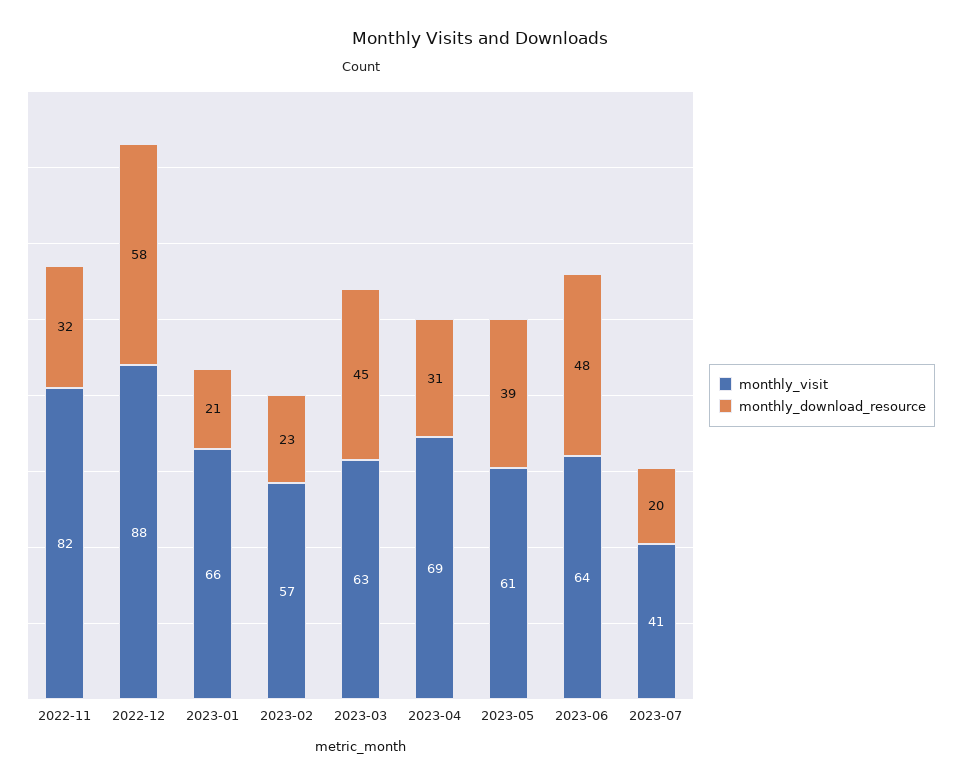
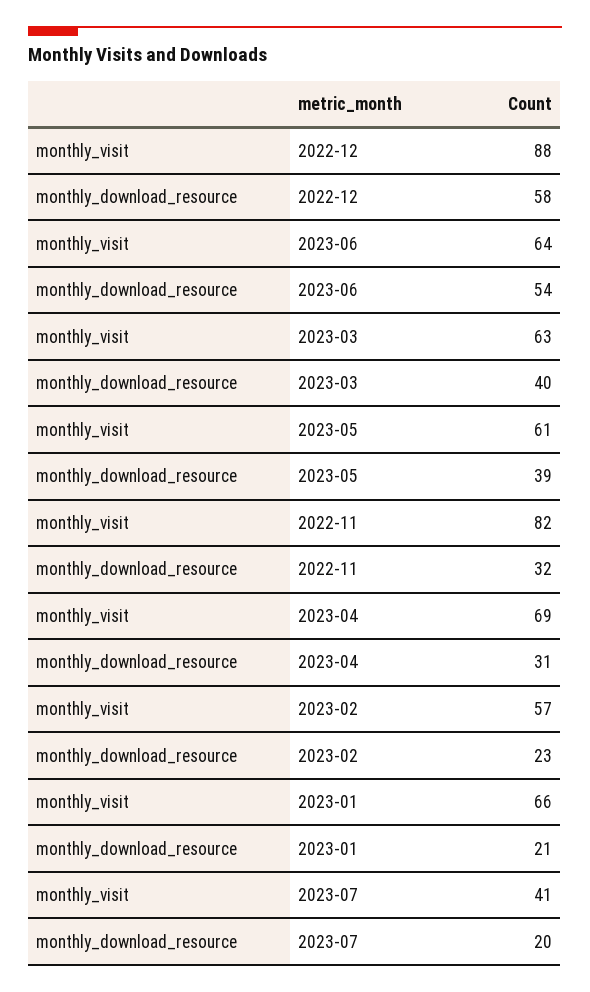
  {
    "monthly_visit": {
      "2022-11": 82,
      "2022-12": 88,
      "2023-01": 66,
      "2023-02": 57,
      "2023-03": 63,
      "2023-04": 69,
      "2023-05": 61,
      "2023-06": 64,
      "2023-07": 41
    },
    "monthly_download_resource": {
      "2022-11": 32,
      "2022-12": 58,
      "2023-01": 21,
      "2023-02": 23,
-     "2023-03": 45,
+     "2023-03": 40,
      "2023-04": 31,
      "2023-05": 39,
-     "2023-06": 48,
+     "2023-06": 54,
      "2023-07": 20
    }
  }

